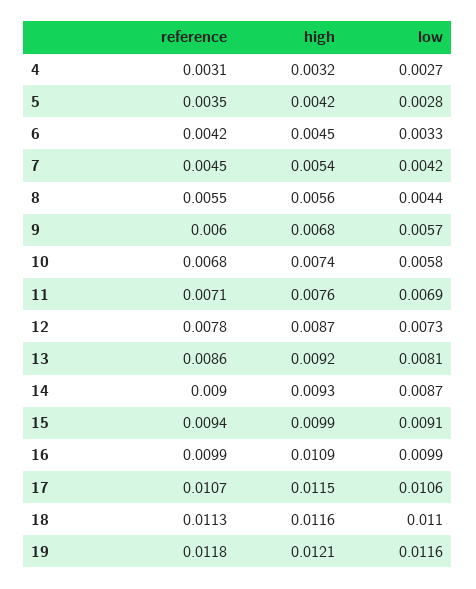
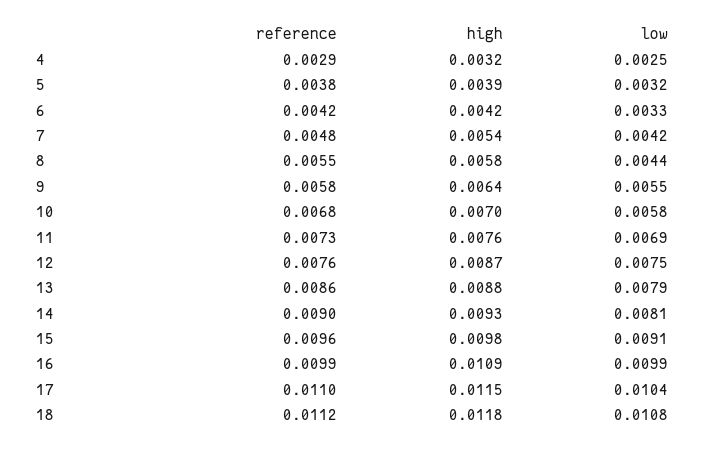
  {
    "reference": {
-     "4": 0.0031,
+     "4": 0.0029,
-     "5": 0.0035,
+     "5": 0.0038,
      "6": 0.0042,
-     "7": 0.0045,
+     "7": 0.0048,
      "8": 0.0055,
-     "9": 0.006,
+     "9": 0.0058,
      "10": 0.0068,
-     "11": 0.0071,
+     "11": 0.0073,
-     "12": 0.0078,
+     "12": 0.0076,
      "13": 0.0086,
      "14": 0.009,
-     "15": 0.0094,
+     "15": 0.0096,
      "16": 0.0099,
-     "17": 0.0107,
+     "17": 0.011,
-     "18": 0.0113,
+     "18": 0.0112
-     "19": 0.0118
    },
    "high": {
      "4": 0.0032,
-     "5": 0.0042,
+     "5": 0.0039,
-     "6": 0.0045,
+     "6": 0.0042,
      "7": 0.0054,
-     "8": 0.0056,
+     "8": 0.0058,
-     "9": 0.0068,
+     "9": 0.0064,
-     "10": 0.0074,
+     "10": 0.007,
      "11": 0.0076,
      "12": 0.0087,
-     "13": 0.0092,
+     "13": 0.0088,
      "14": 0.0093,
-     "15": 0.0099,
+     "15": 0.0098,
      "16": 0.0109,
      "17": 0.0115,
-     "18": 0.0116,
+     "18": 0.0118
-     "19": 0.0121
    },
    "low": {
-     "4": 0.0027,
+     "4": 0.0025,
-     "5": 0.0028,
+     "5": 0.0032,
      "6": 0.0033,
      "7": 0.0042,
      "8": 0.0044,
-     "9": 0.0057,
+     "9": 0.0055,
      "10": 0.0058,
      "11": 0.0069,
-     "12": 0.0073,
+     "12": 0.0075,
-     "13": 0.0081,
+     "13": 0.0079,
-     "14": 0.0087,
+     "14": 0.0081,
      "15": 0.0091,
      "16": 0.0099,
-     "17": 0.0106,
+     "17": 0.0104,
-     "18": 0.011,
+     "18": 0.0108
-     "19": 0.0116
    }
  }

